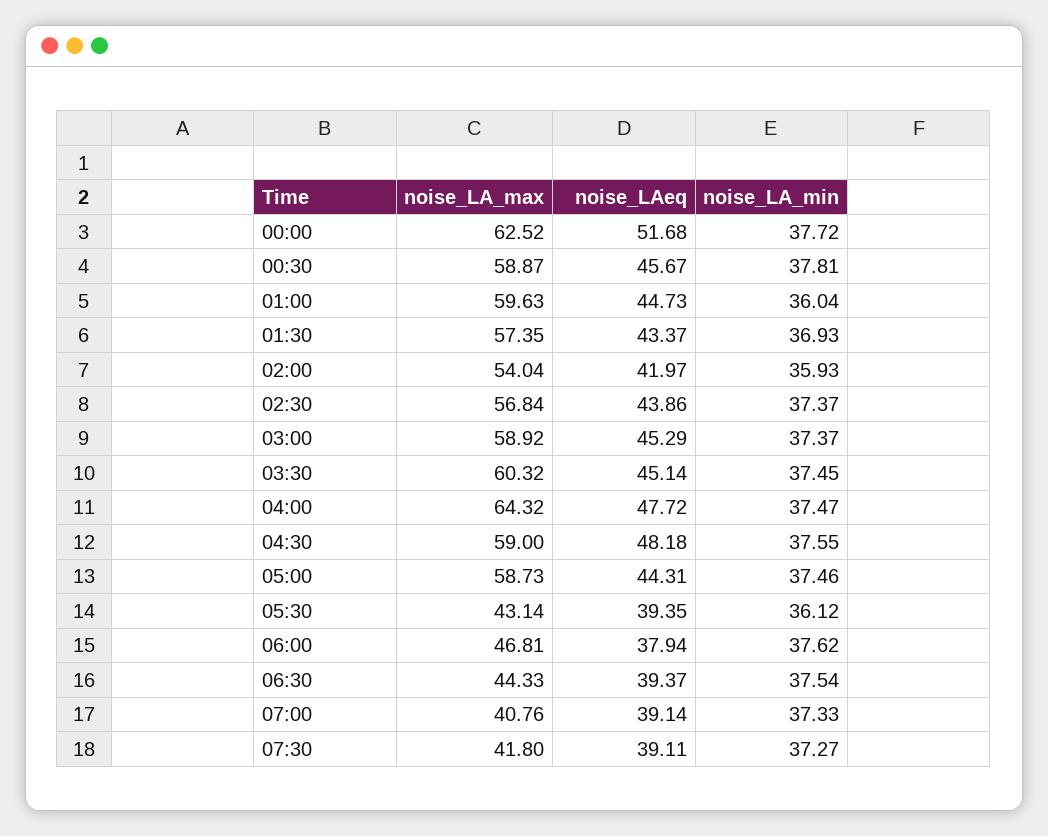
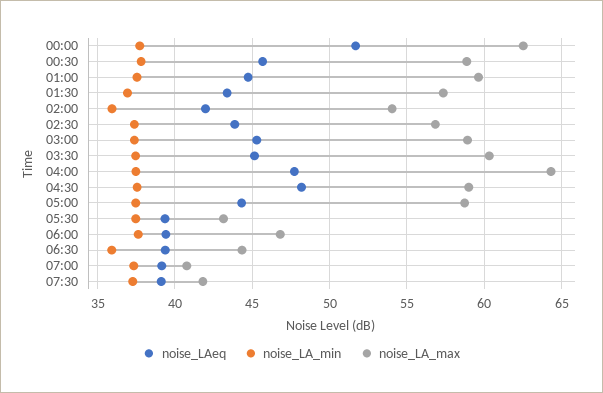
  {
    "noise_LA_max": {
      "00:00": 62.52,
      "00:30": 58.87,
      "01:00": 59.63,
      "01:30": 57.35,
      "02:00": 54.04,
      "02:30": 56.84,
      "03:00": 58.92,
      "03:30": 60.32,
      "04:00": 64.32,
      "04:30": 59,
      "05:00": 58.73,
      "05:30": 43.14,
      "06:00": 46.81,
      "06:30": 44.33,
      "07:00": 40.76,
      "07:30": 41.8
    },
    "noise_LAeq": {
      "00:00": 51.68,
      "00:30": 45.67,
      "01:00": 44.73,
      "01:30": 43.37,
      "02:00": 41.97,
      "02:30": 43.86,
      "03:00": 45.29,
      "03:30": 45.14,
      "04:00": 47.72,
      "04:30": 48.18,
      "05:00": 44.31,
      "05:30": 39.35,
-     "06:00": 37.94,
+     "06:00": 39.5,
      "06:30": 39.37,
      "07:00": 39.14,
      "07:30": 39.11
    },
    "noise_LA_min": {
      "00:00": 37.72,
      "00:30": 37.81,
-     "01:00": 36.04,
+     "01:00": 37.5,
      "01:30": 36.93,
      "02:00": 35.93,
      "02:30": 37.37,
      "03:00": 37.37,
      "03:30": 37.45,
      "04:00": 37.47,
      "04:30": 37.55,
      "05:00": 37.46,
-     "05:30": 36.12,
+     "05:30": 37.5,
      "06:00": 37.62,
-     "06:30": 37.54,
+     "06:30": 36,
      "07:00": 37.33,
      "07:30": 37.27
    }
  }

